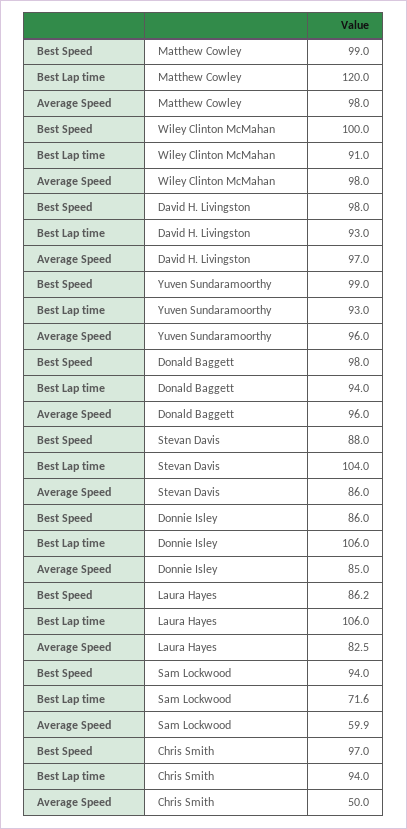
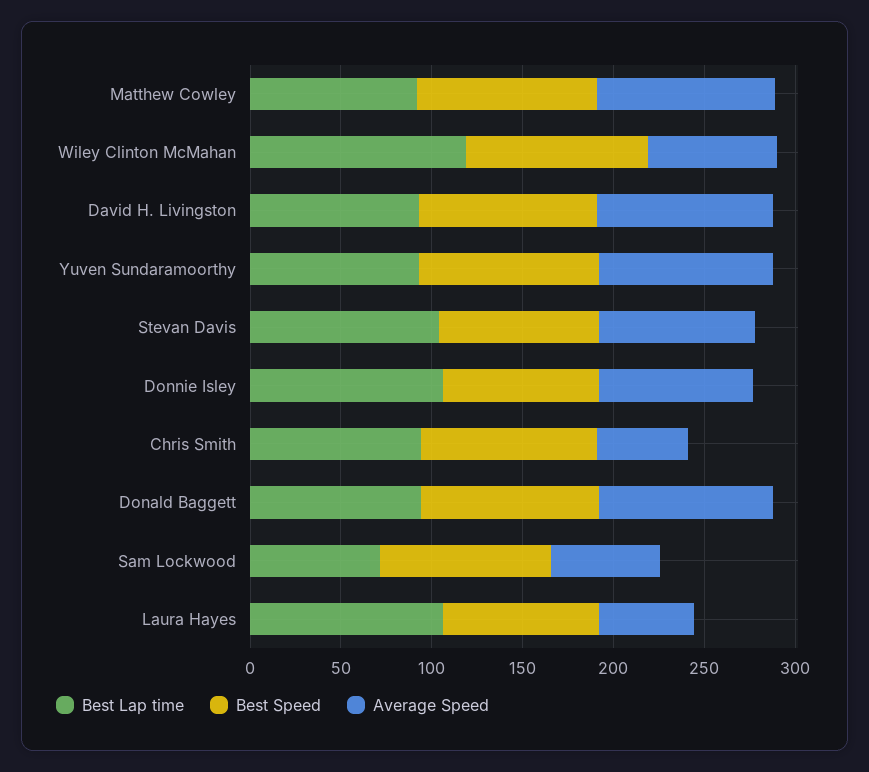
  {
    "Best Speed": {
      "Matthew Cowley": 99,
      "Wiley Clinton McMahan": 100,
      "David H. Livingston": 98,
      "Yuven Sundaramoorthy": 99,
      "Donald Baggett": 98,
      "Stevan Davis": 88,
      "Donnie Isley": 86,
      "Laura Hayes": 86.2,
      "Sam Lockwood": 94,
      "Chris Smith": 97
    },
    "Best Lap time": {
-     "Matthew Cowley": 120,
+     "Matthew Cowley": 90,
-     "Wiley Clinton McMahan": 91,
+     "Wiley Clinton McMahan": 120,
      "David H. Livingston": 93,
      "Yuven Sundaramoorthy": 93,
      "Donald Baggett": 94,
      "Stevan Davis": 104,
      "Donnie Isley": 106,
      "Laura Hayes": 106,
      "Sam Lockwood": 71.6,
      "Chris Smith": 94
    },
    "Average Speed": {
      "Matthew Cowley": 98,
-     "Wiley Clinton McMahan": 98,
+     "Wiley Clinton McMahan": 70,
      "David H. Livingston": 97,
      "Yuven Sundaramoorthy": 96,
      "Donald Baggett": 96,
      "Stevan Davis": 86,
      "Donnie Isley": 85,
-     "Laura Hayes": 82.5,
+     "Laura Hayes": 50,
      "Sam Lockwood": 59.9,
      "Chris Smith": 50
    }
  }

